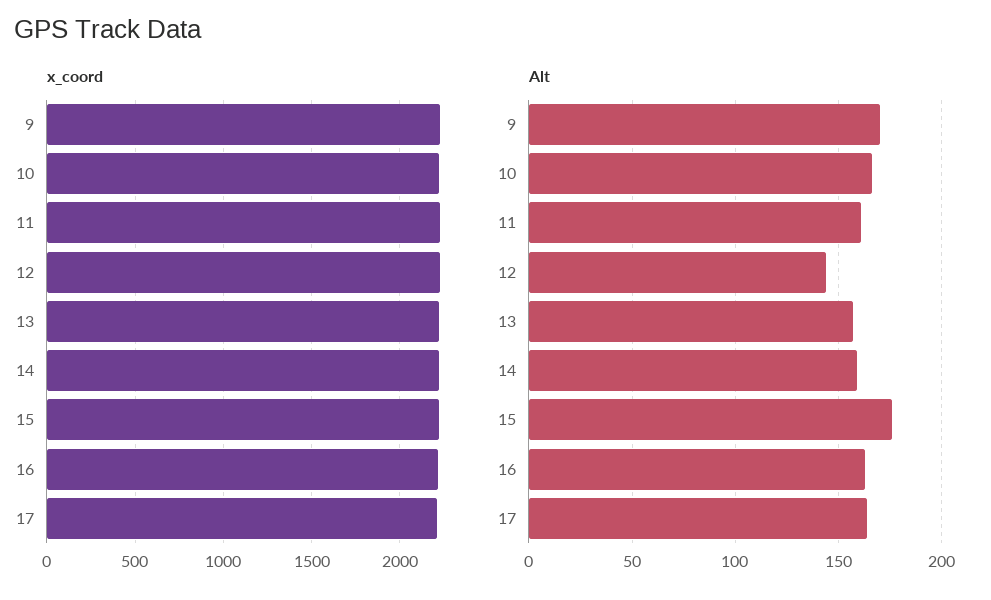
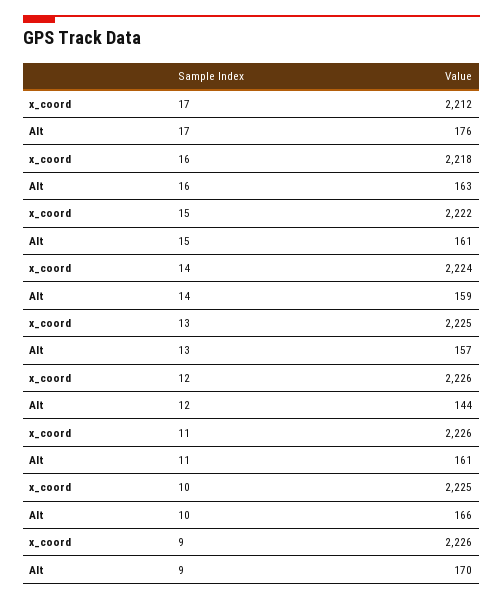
  {
    "x_coord": {
      "9": 2226,
      "10": 2225,
      "11": 2226,
      "12": 2226,
      "13": 2225,
      "14": 2224,
      "15": 2222,
      "16": 2218,
      "17": 2212
    },
    "Alt": {
      "9": 170,
      "10": 166,
      "11": 161,
      "12": 144,
      "13": 157,
      "14": 159,
-     "15": 175,
+     "15": 161,
      "16": 163,
-     "17": 165
+     "17": 176
    }
  }

